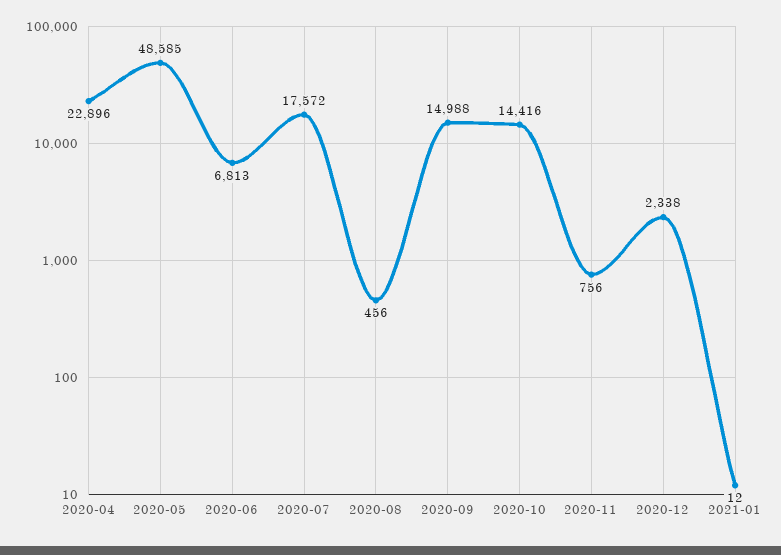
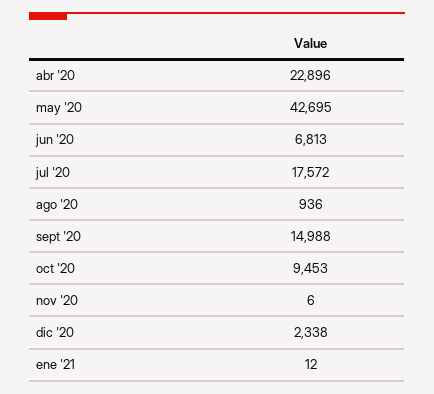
  {
    "2020-04": 22896,
-   "2020-05": 48585,
+   "2020-05": 42695,
    "2020-06": 6813,
    "2020-07": 17572,
-   "2020-08": 456,
+   "2020-08": 936,
    "2020-09": 14988,
-   "2020-10": 14416,
+   "2020-10": 9453,
-   "2020-11": 756,
+   "2020-11": 6,
    "2020-12": 2338,
    "2021-01": 12
  }

